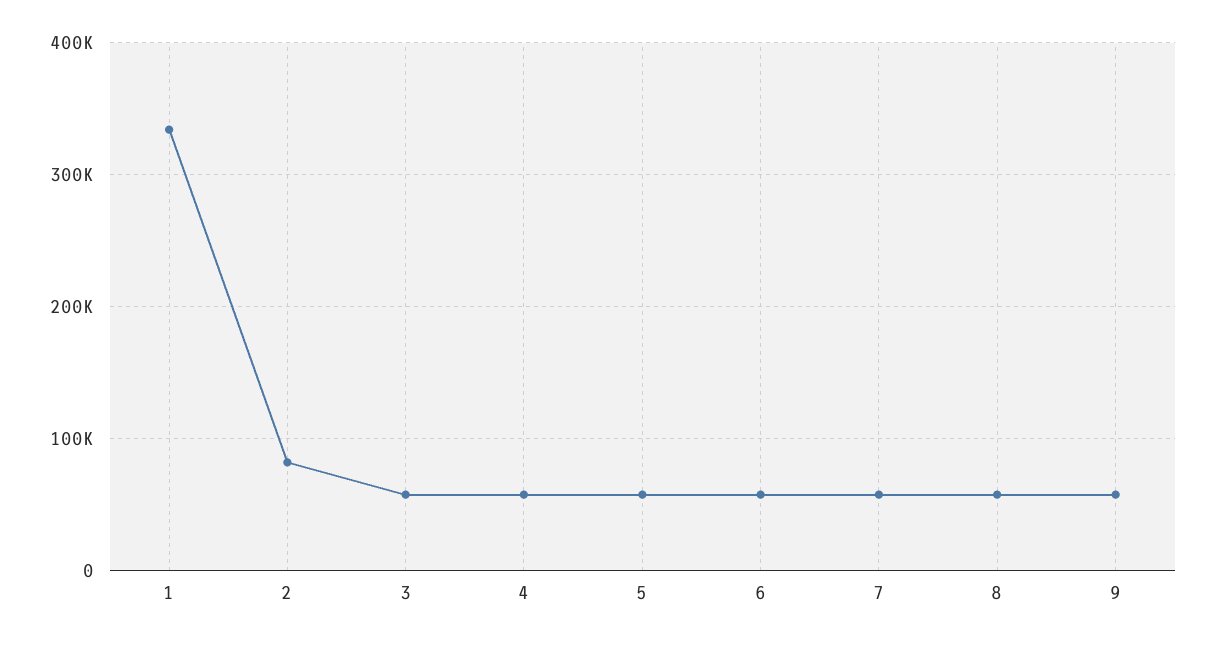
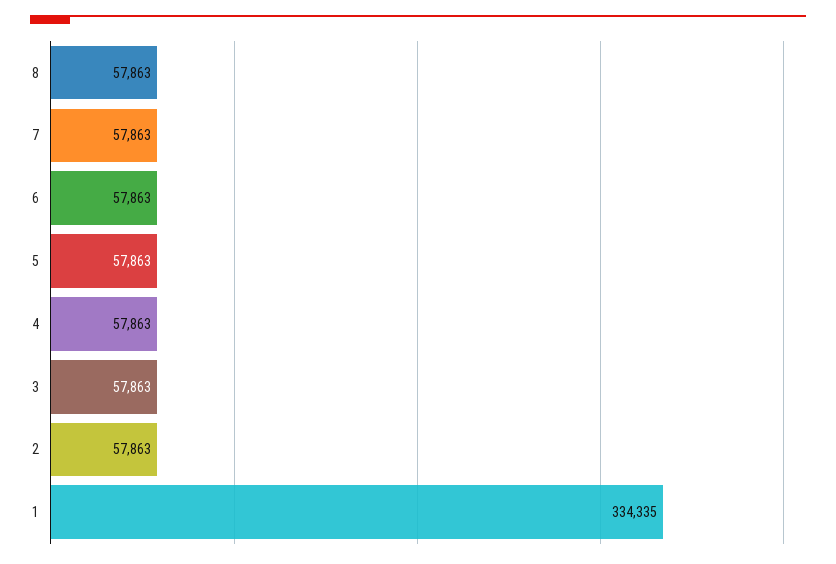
  {
    "1": 334335,
-   "2": 80000,
+   "2": 57863,
    "3": 57863,
    "4": 57863,
    "5": 57863,
    "6": 57863,
    "7": 57863,
-   "8": 57863,
+   "8": 57863
-   "9": 60000
  }

